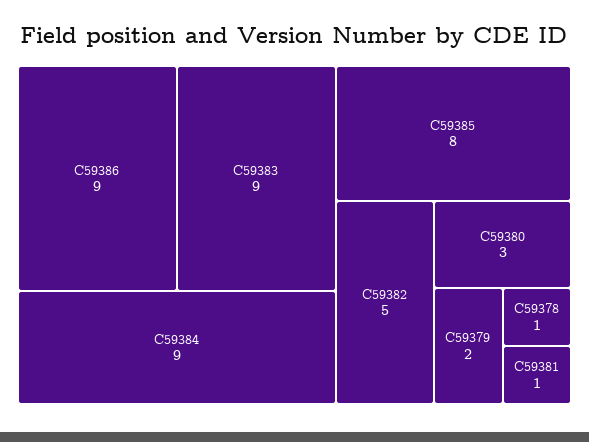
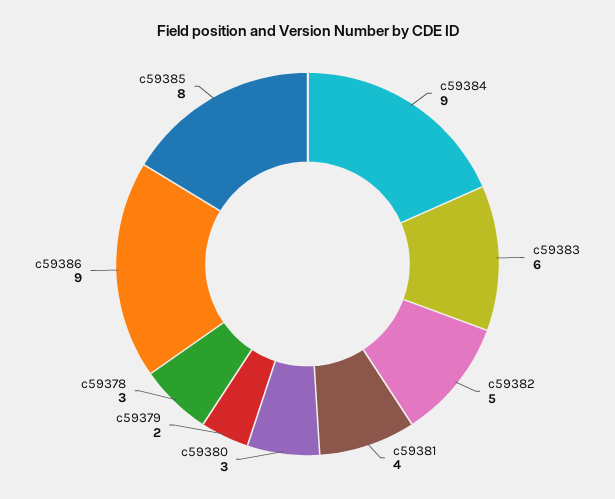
  {
    "C59386": 9,
-   "C59383": 9,
+   "C59383": 6,
    "C59384": 9,
    "C59385": 8,
    "C59382": 5,
    "C59380": 3,
    "C59379": 2,
-   "C59378": 1,
+   "C59378": 3,
-   "C59381": 1
+   "C59381": 4
  }

